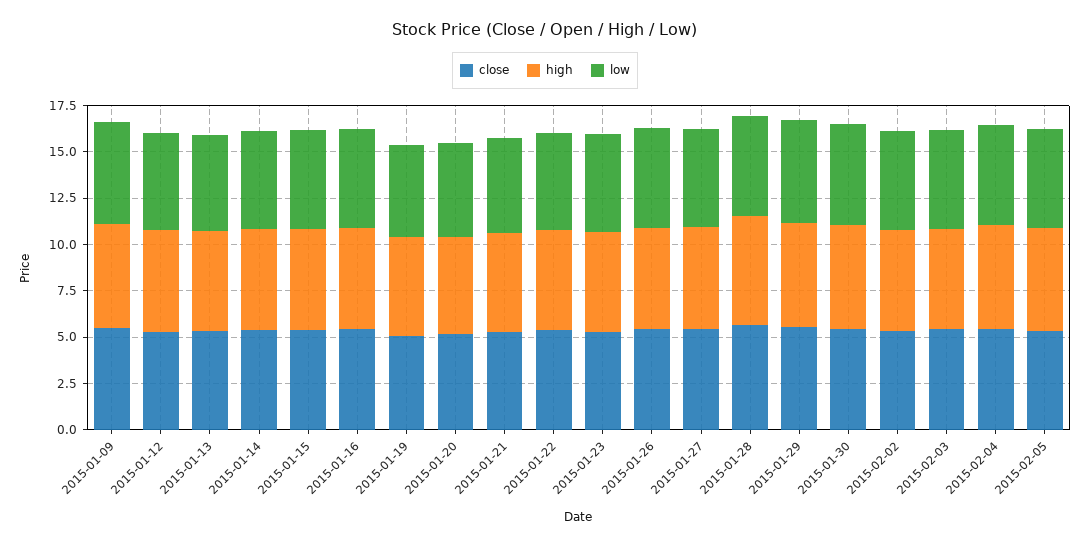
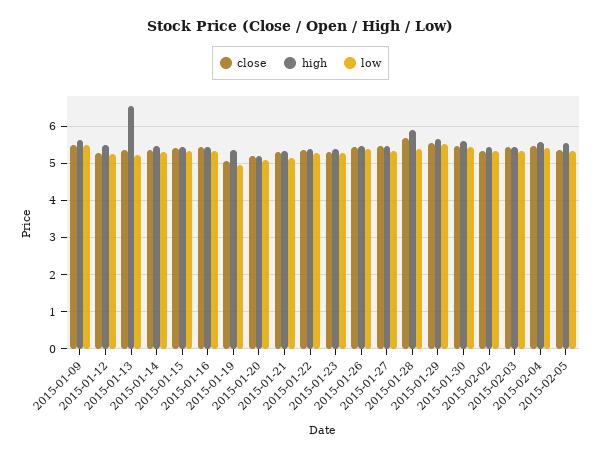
  {
    "close": {
      "2015-01-09": 5.6,
      "2015-01-12": 5.2,
      "2015-01-13": 5.4,
      "2015-01-14": 5.4,
      "2015-01-15": 5.4,
      "2015-01-16": 5.4,
      "2015-01-19": 5,
      "2015-01-20": 5.2,
      "2015-01-21": 5.4,
      "2015-01-22": 5.4,
      "2015-01-23": 5.2,
      "2015-01-26": 5.4,
      "2015-01-27": 5.4,
      "2015-01-28": 5.6,
      "2015-01-29": 5.6,
      "2015-01-30": 5.4,
      "2015-02-02": 5.4,
      "2015-02-03": 5.4,
      "2015-02-04": 5.4,
      "2015-02-05": 5.4
    },
    "high": {
      "2015-01-09": 5.6,
      "2015-01-12": 5.4,
-     "2015-01-13": 5.5,
+     "2015-01-13": 6.6,
      "2015-01-14": 5.4,
      "2015-01-15": 5.4,
      "2015-01-16": 5.4,
      "2015-01-19": 5.4,
      "2015-01-20": 5.2,
      "2015-01-21": 5.4,
      "2015-01-22": 5.4,
      "2015-01-23": 5.4,
      "2015-01-26": 5.4,
      "2015-01-27": 5.4,
      "2015-01-28": 5.8,
      "2015-01-29": 5.6,
      "2015-01-30": 5.6,
      "2015-02-02": 5.4,
      "2015-02-03": 5.4,
      "2015-02-04": 5.6,
      "2015-02-05": 5.6
    },
    "low": {
      "2015-01-09": 5.4,
      "2015-01-12": 5.2,
      "2015-01-13": 5.2,
      "2015-01-14": 5.4,
      "2015-01-15": 5.4,
      "2015-01-16": 5.4,
      "2015-01-19": 5,
      "2015-01-20": 5,
      "2015-01-21": 5.2,
      "2015-01-22": 5.2,
      "2015-01-23": 5.2,
      "2015-01-26": 5.4,
      "2015-01-27": 5.4,
      "2015-01-28": 5.4,
      "2015-01-29": 5.6,
      "2015-01-30": 5.4,
      "2015-02-02": 5.4,
      "2015-02-03": 5.4,
      "2015-02-04": 5.4,
      "2015-02-05": 5.4
    }
  }

